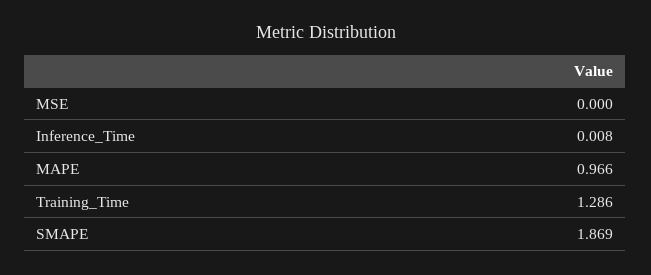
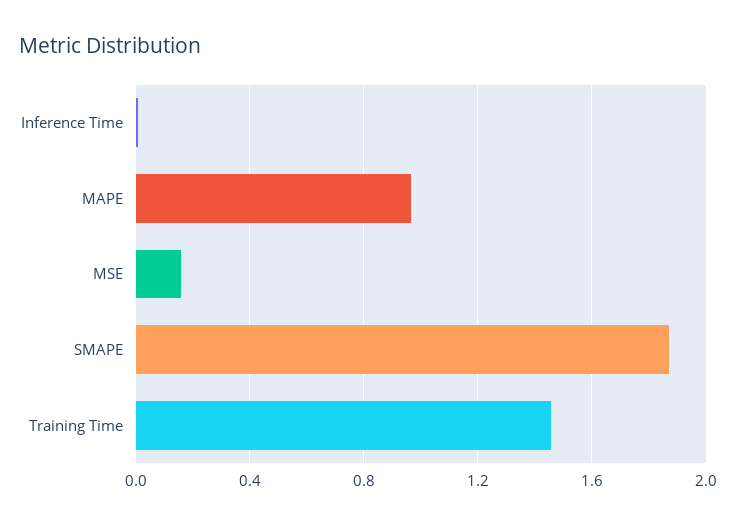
  {
-   "MSE": 0,
+   "MSE": 0.15,
    "Inference_Time": 0.008,
    "MAPE": 0.966,
-   "Training_Time": 1.286,
+   "Training_Time": 1.45,
    "SMAPE": 1.869
  }

